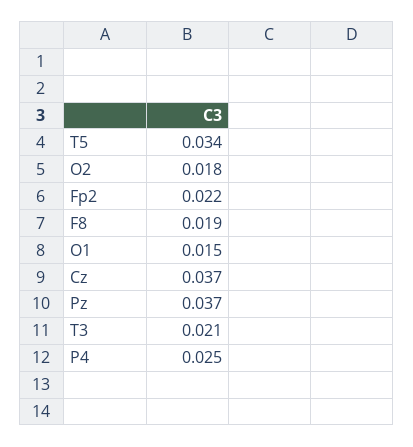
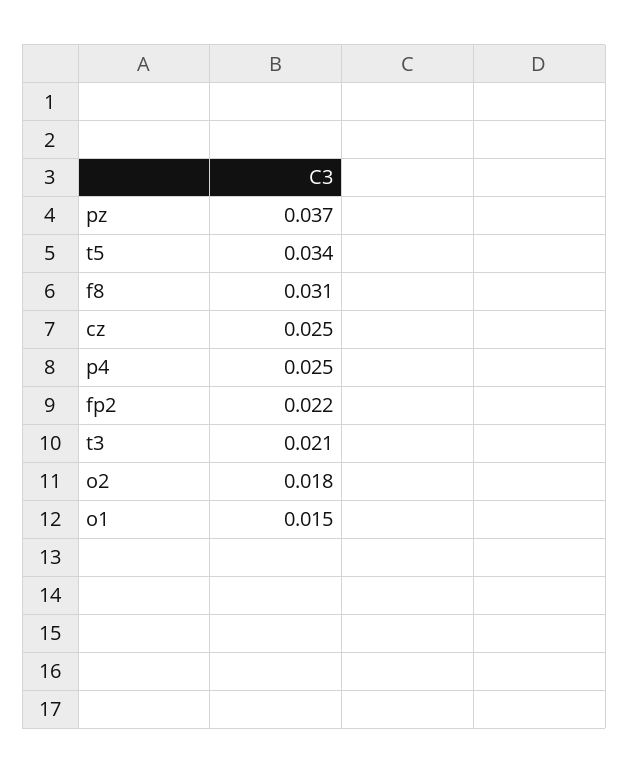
  {
    "T5": 0.034,
    "O2": 0.018,
    "Fp2": 0.022,
-   "F8": 0.019,
+   "F8": 0.031,
    "O1": 0.015,
-   "Cz": 0.037,
+   "Cz": 0.025,
    "Pz": 0.037,
    "T3": 0.021,
    "P4": 0.025
  }

